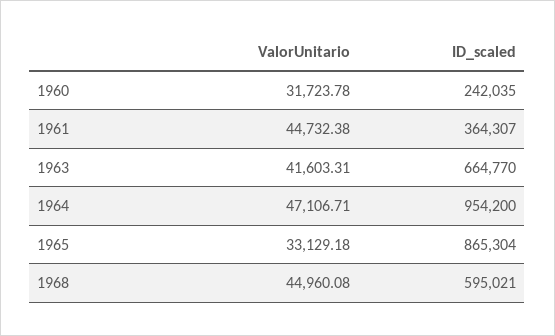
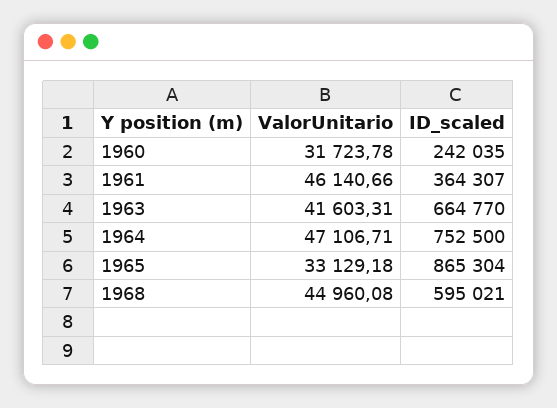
  {
    "ValorUnitario": {
      "1960": 31723.78,
-     "1961": 44732.38,
+     "1961": 46140.66,
      "1963": 41603.31,
      "1964": 47106.71,
      "1965": 33129.18,
      "1968": 44960.08
    },
    "ID_scaled": {
      "1960": 242035,
      "1961": 364307,
      "1963": 664770,
-     "1964": 954200,
+     "1964": 752500,
      "1965": 865304,
      "1968": 595021
    }
  }

